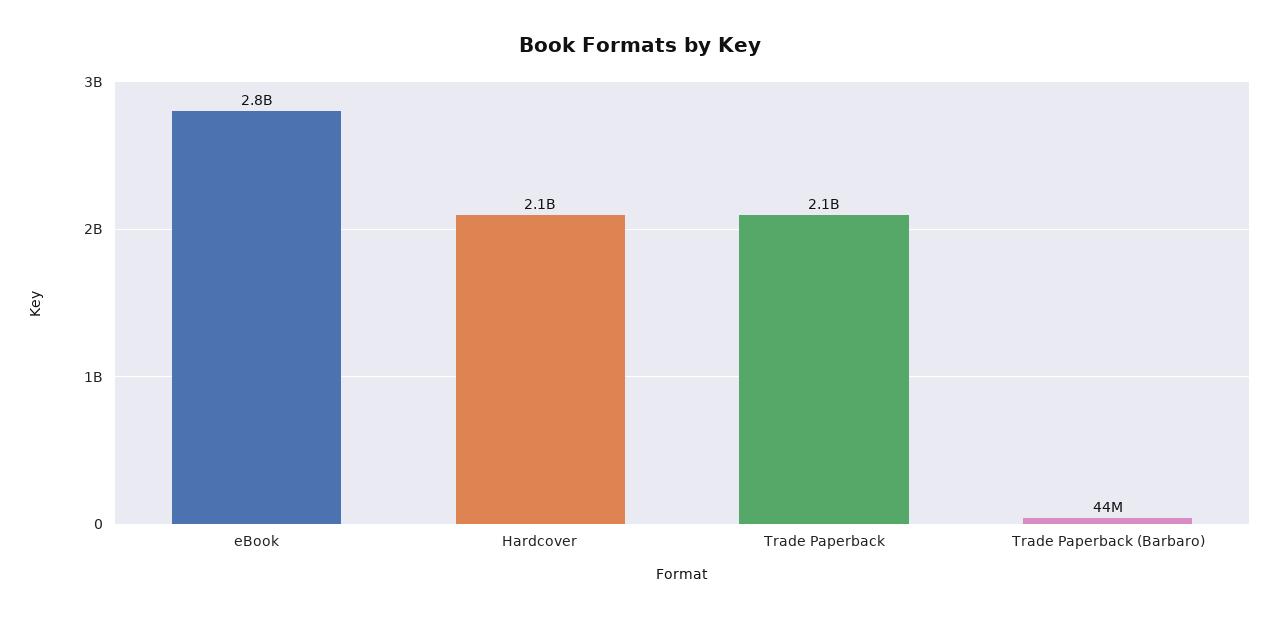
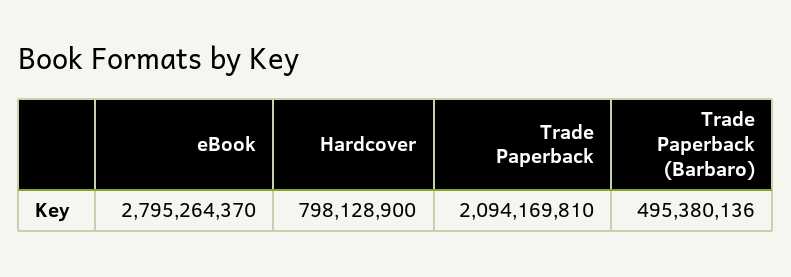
  {
    "eBook": 2795264370,
-   "Hardcover": 2100000000,
+   "Hardcover": 798128900,
    "Trade Paperback": 2094169810,
-   "Trade Paperback (Barbaro)": 44000000
+   "Trade Paperback (Barbaro)": 495380136
  }

